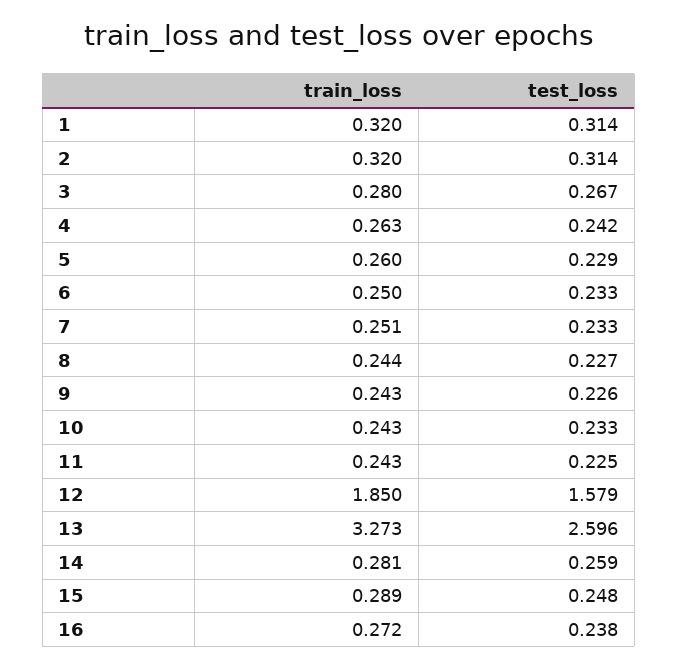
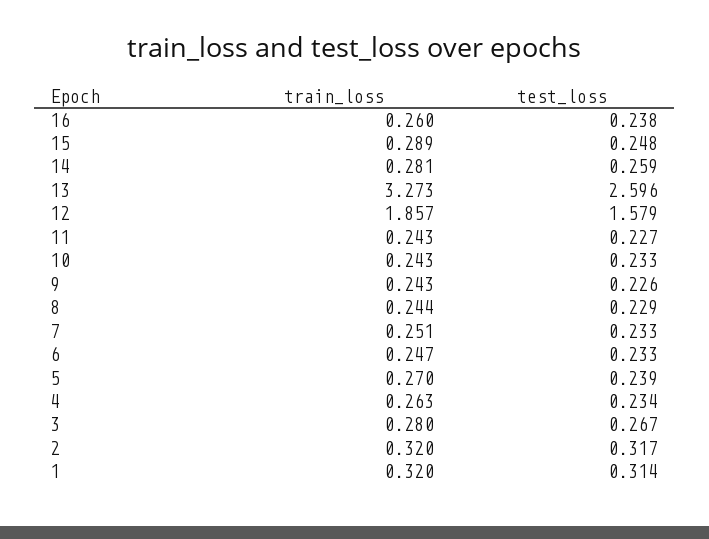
  {
    "train_loss": {
      "1": 0.32,
      "2": 0.32,
      "3": 0.28,
      "4": 0.263,
-     "5": 0.26,
+     "5": 0.27,
-     "6": 0.25,
+     "6": 0.247,
      "7": 0.251,
      "8": 0.244,
      "9": 0.243,
      "10": 0.243,
      "11": 0.243,
-     "12": 1.85,
+     "12": 1.857,
      "13": 3.273,
      "14": 0.281,
      "15": 0.289,
-     "16": 0.272
+     "16": 0.26
    },
    "test_loss": {
      "1": 0.314,
-     "2": 0.314,
+     "2": 0.317,
      "3": 0.267,
-     "4": 0.242,
+     "4": 0.234,
-     "5": 0.229,
+     "5": 0.239,
      "6": 0.233,
      "7": 0.233,
-     "8": 0.227,
+     "8": 0.229,
      "9": 0.226,
      "10": 0.233,
-     "11": 0.225,
+     "11": 0.227,
      "12": 1.579,
      "13": 2.596,
      "14": 0.259,
      "15": 0.248,
      "16": 0.238
    }
  }

